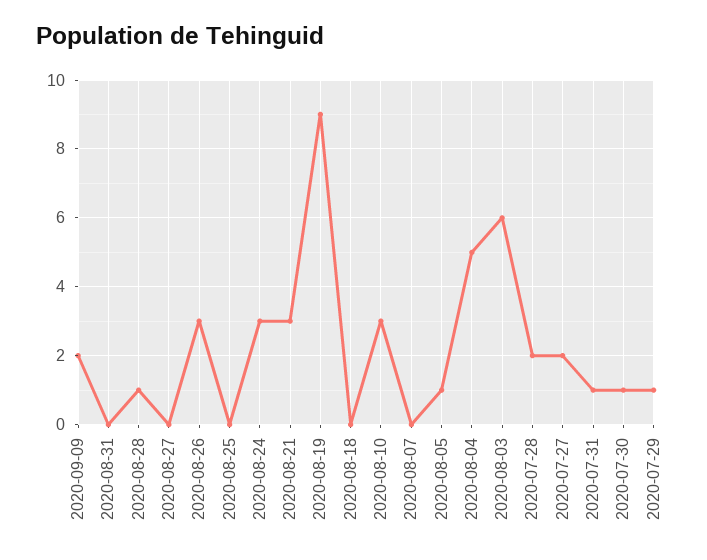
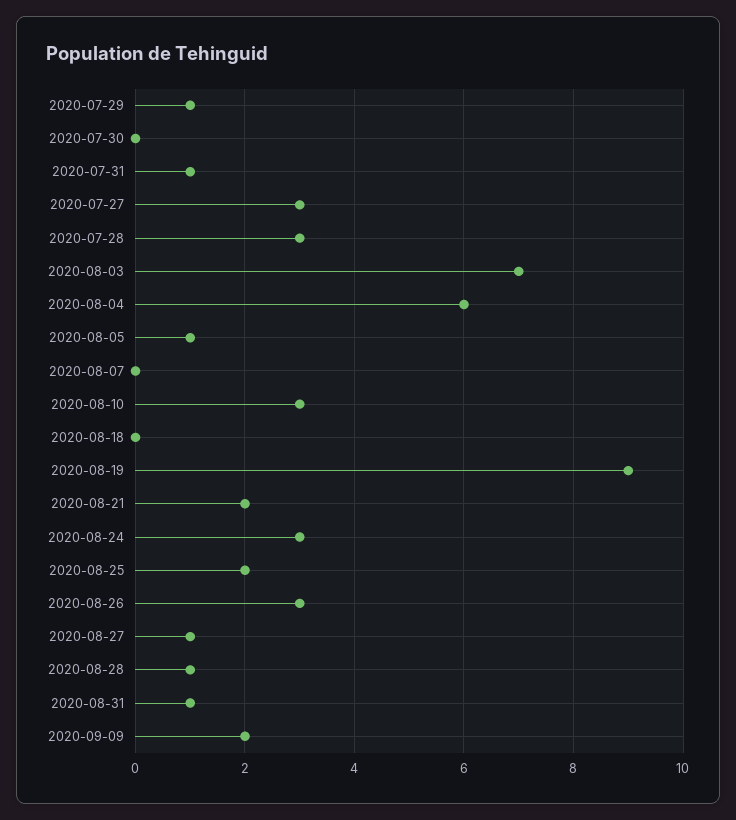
  {
    "2020-09-09": 2,
-   "2020-08-31": 0,
+   "2020-08-31": 1,
    "2020-08-28": 1,
-   "2020-08-27": 0,
+   "2020-08-27": 1,
    "2020-08-26": 3,
-   "2020-08-25": 0,
+   "2020-08-25": 2,
    "2020-08-24": 3,
-   "2020-08-21": 3,
+   "2020-08-21": 2,
    "2020-08-19": 9,
    "2020-08-18": 0,
    "2020-08-10": 3,
    "2020-08-07": 0,
    "2020-08-05": 1,
-   "2020-08-04": 5,
+   "2020-08-04": 6,
-   "2020-08-03": 6,
+   "2020-08-03": 7,
-   "2020-07-28": 2,
+   "2020-07-28": 3,
-   "2020-07-27": 2,
+   "2020-07-27": 3,
    "2020-07-31": 1,
-   "2020-07-30": 1,
+   "2020-07-30": 0,
    "2020-07-29": 1
  }

